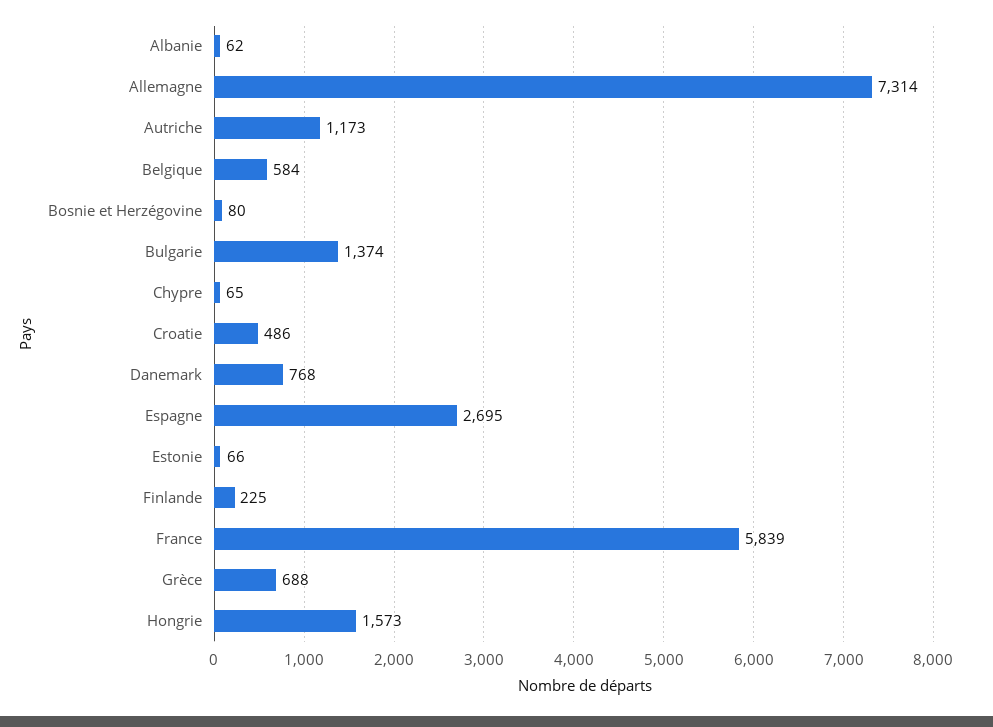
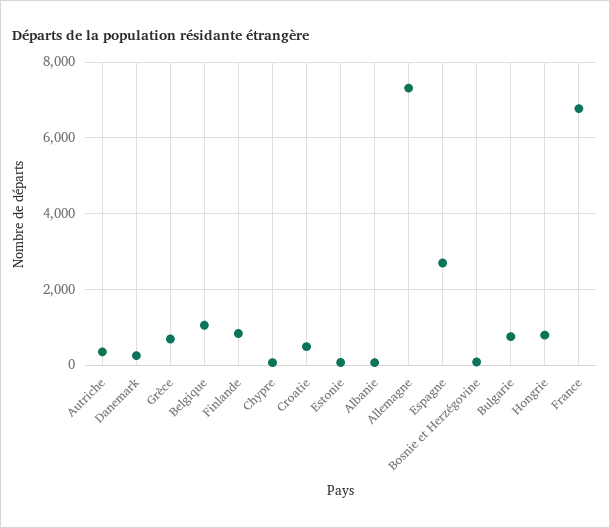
  {
    "Albanie": 62,
    "Allemagne": 7314,
-   "Autriche": 1173,
+   "Autriche": 400,
-   "Belgique": 584,
+   "Belgique": 1000,
    "Bosnie et Herzégovine": 80,
-   "Bulgarie": 1374,
+   "Bulgarie": 800,
    "Chypre": 65,
    "Croatie": 486,
-   "Danemark": 768,
+   "Danemark": 200,
    "Espagne": 2695,
    "Estonie": 66,
-   "Finlande": 225,
+   "Finlande": 800,
-   "France": 5839,
+   "France": 6800,
    "Grèce": 688,
-   "Hongrie": 1573
+   "Hongrie": 800
  }

